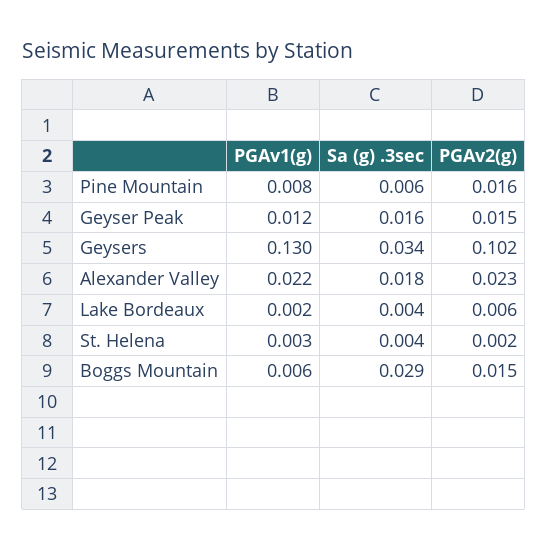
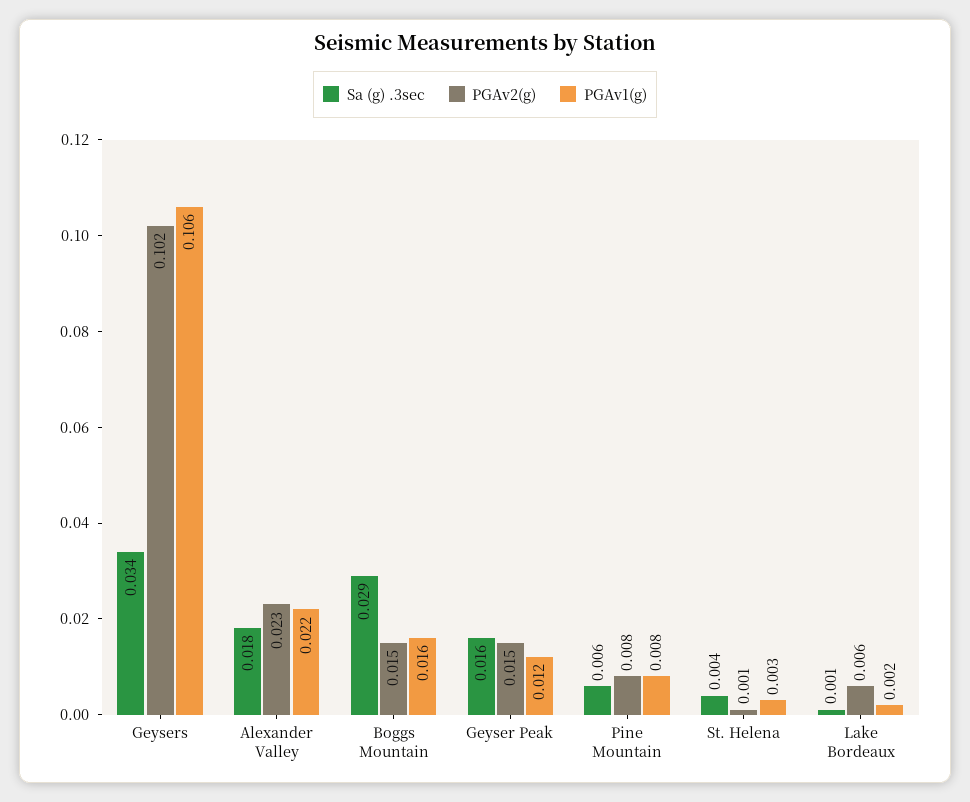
  {
    "PGAv1(g)": {
      "Pine Mountain": 0.008,
      "Geyser Peak": 0.012,
-     "Geysers": 0.13,
+     "Geysers": 0.106,
      "Alexander Valley": 0.022,
      "Lake Bordeaux": 0.002,
      "St. Helena": 0.003,
-     "Boggs Mountain": 0.006
+     "Boggs Mountain": 0.016
    },
    "Sa (g) .3sec": {
      "Pine Mountain": 0.006,
      "Geyser Peak": 0.016,
      "Geysers": 0.034,
      "Alexander Valley": 0.018,
-     "Lake Bordeaux": 0.004,
+     "Lake Bordeaux": 0.001,
      "St. Helena": 0.004,
      "Boggs Mountain": 0.029
    },
    "PGAv2(g)": {
-     "Pine Mountain": 0.016,
+     "Pine Mountain": 0.008,
      "Geyser Peak": 0.015,
      "Geysers": 0.102,
      "Alexander Valley": 0.023,
      "Lake Bordeaux": 0.006,
-     "St. Helena": 0.002,
+     "St. Helena": 0.001,
      "Boggs Mountain": 0.015
    }
  }

